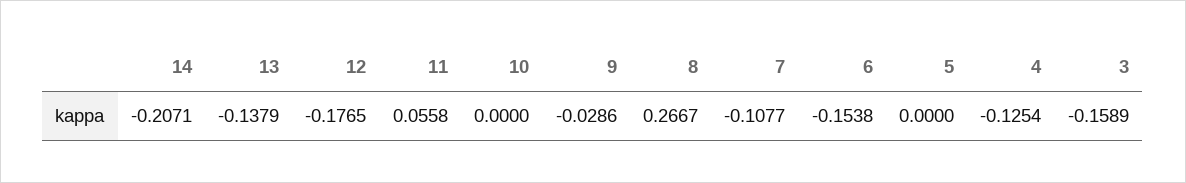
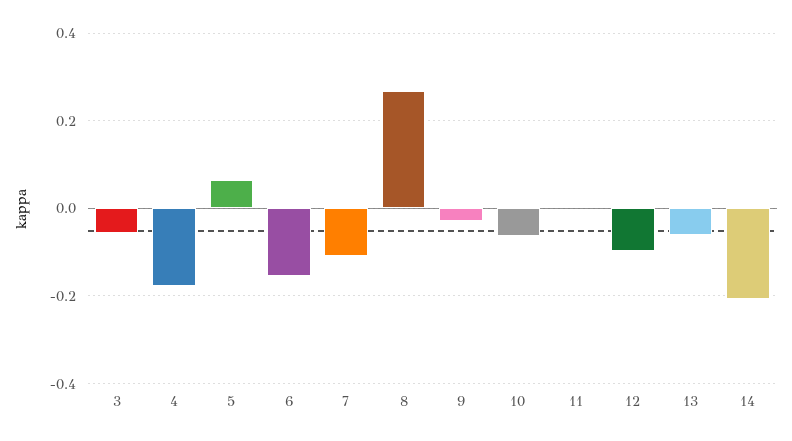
  {
    "14": -0.2071,
-   "13": -0.1379,
+   "13": -0.06,
-   "12": -0.1765,
+   "12": -0.1,
-   "11": 0.0558,
+   "11": 0,
-   "10": 0,
+   "10": -0.06,
    "9": -0.0286,
    "8": 0.2667,
    "7": -0.1077,
    "6": -0.1538,
-   "5": 0,
+   "5": 0.06,
-   "4": -0.1254,
+   "4": -0.18,
-   "3": -0.1589
+   "3": -0.06
  }

